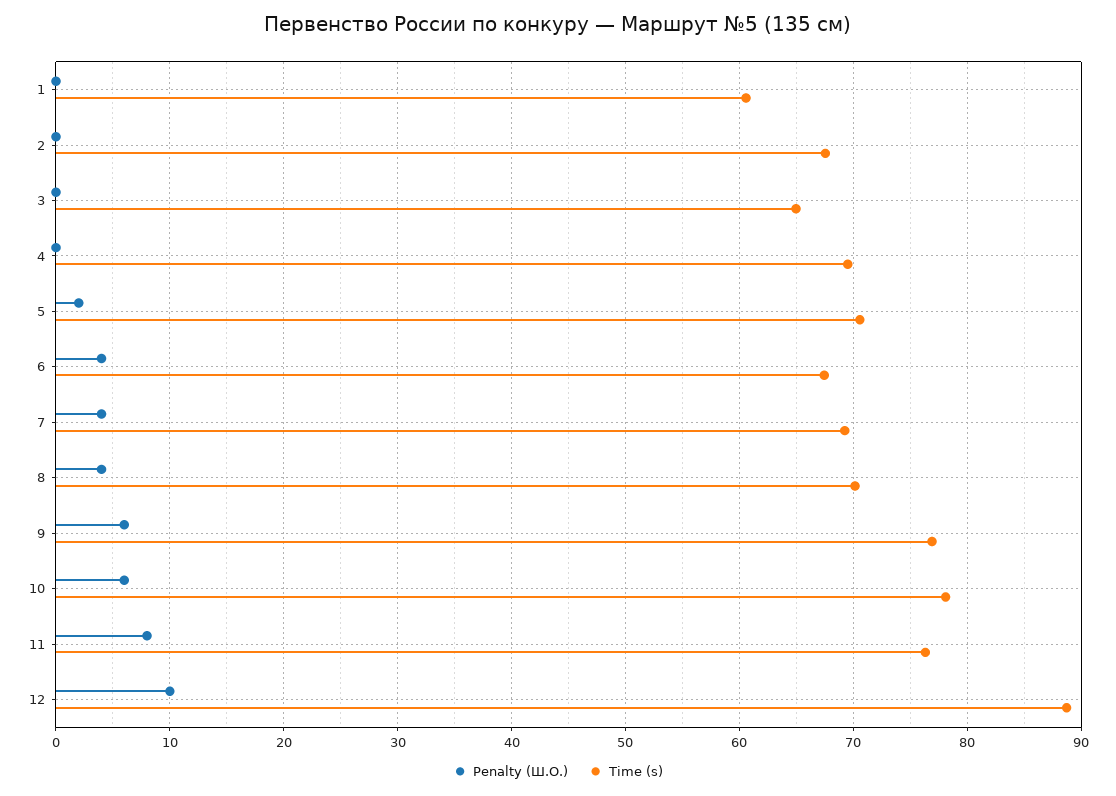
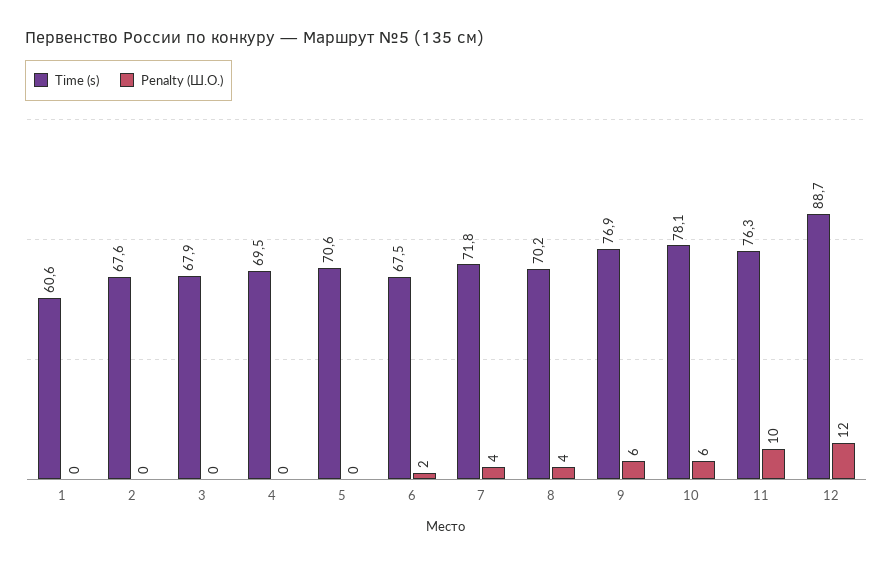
  {
    "Penalty (Ш.О.)": {
      "1": 0,
      "2": 0,
      "3": 0,
      "4": 0,
-     "5": 2,
+     "5": 0,
-     "6": 4,
+     "6": 2,
      "7": 4,
      "8": 4,
      "9": 6,
      "10": 6,
-     "11": 8,
+     "11": 10,
-     "12": 10
+     "12": 12
    },
    "Time (s)": {
      "1": 60.6,
      "2": 67.6,
-     "3": 65,
+     "3": 67.9,
      "4": 69.5,
      "5": 70.6,
      "6": 67.5,
-     "7": 69,
+     "7": 71.8,
      "8": 70.2,
      "9": 76.9,
      "10": 78.1,
      "11": 76.3,
      "12": 88.7
    }
  }

